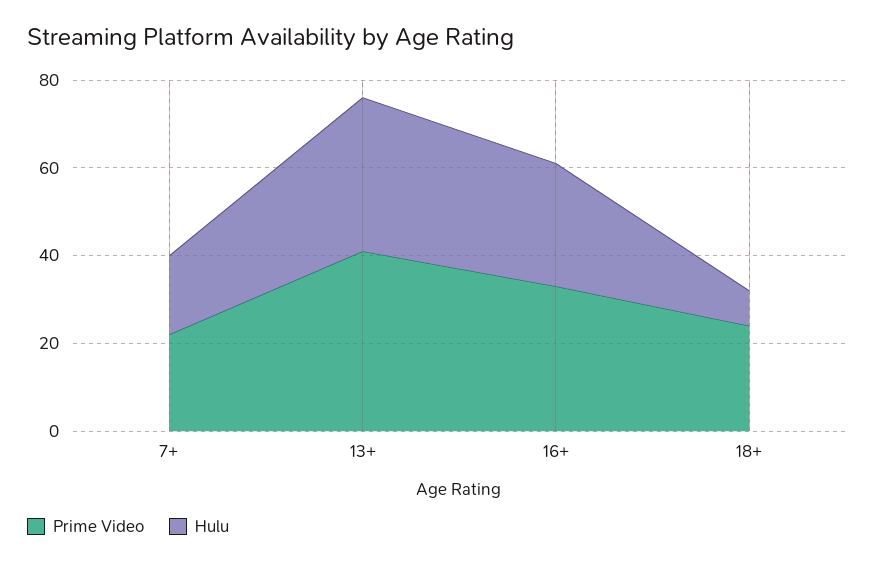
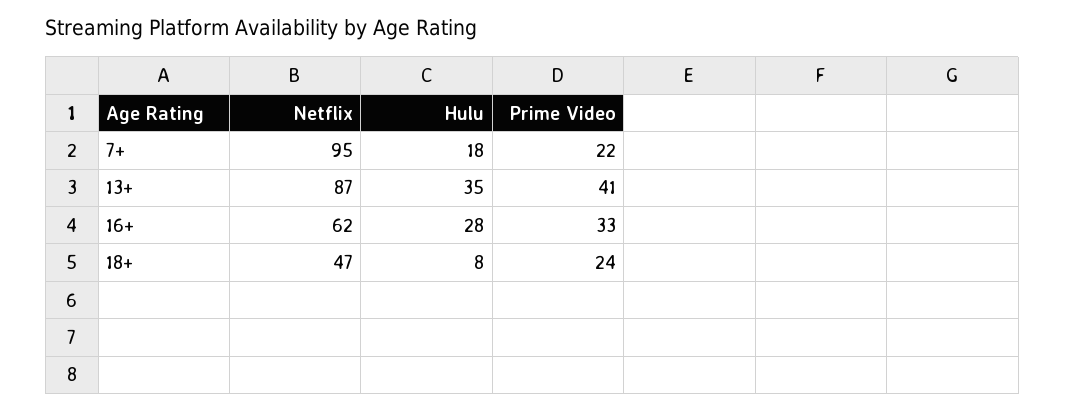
  {
    "Prime Video": {
      "7+": 22,
      "13+": 41,
      "16+": 33,
      "18+": 24
    },
    "Hulu": {
      "7+": 18,
      "13+": 35,
      "16+": 28,
      "18+": 8
-   }
+   },
+   "Netflix": {
+     "7+": 95,
+     "13+": 87,
+     "16+": 62,
+     "18+": 47
+   }
  }

